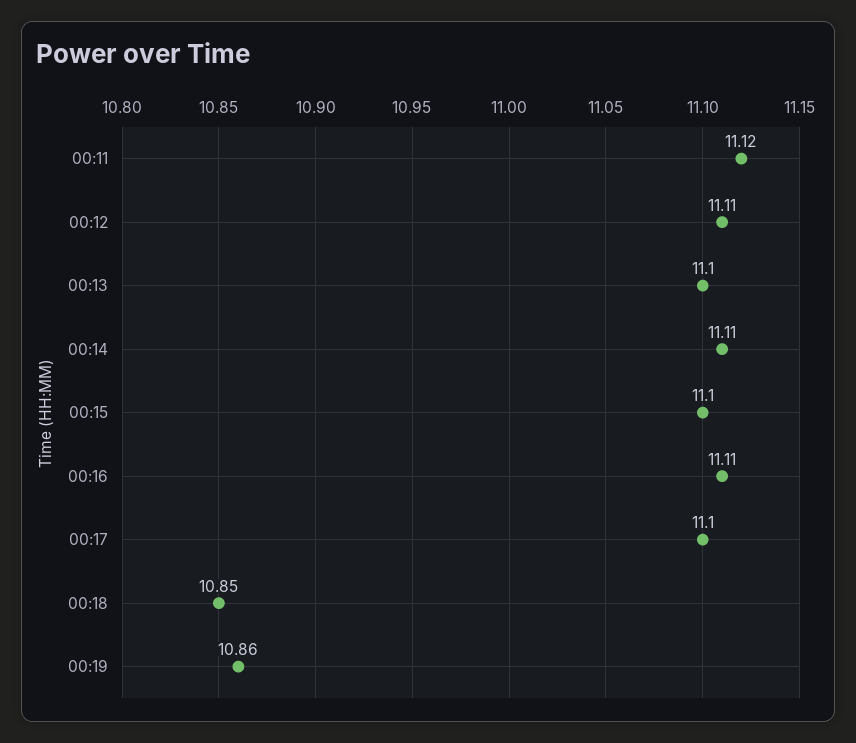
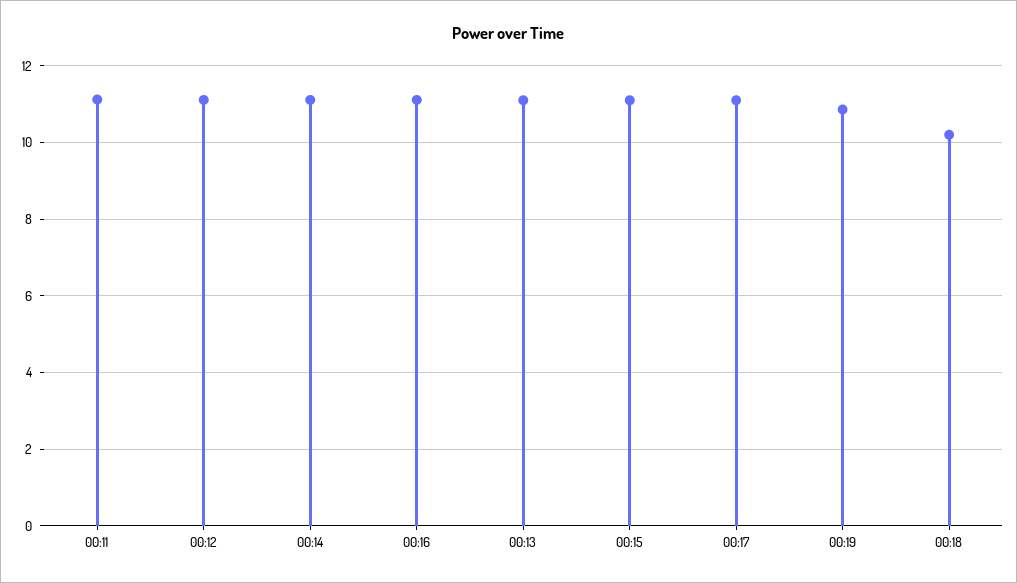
  {
    "00:11": 11.12,
    "00:12": 11.11,
    "00:13": 11.1,
    "00:14": 11.11,
    "00:15": 11.1,
    "00:16": 11.11,
    "00:17": 11.1,
-   "00:18": 10.85,
+   "00:18": 10.2,
    "00:19": 10.86
  }

